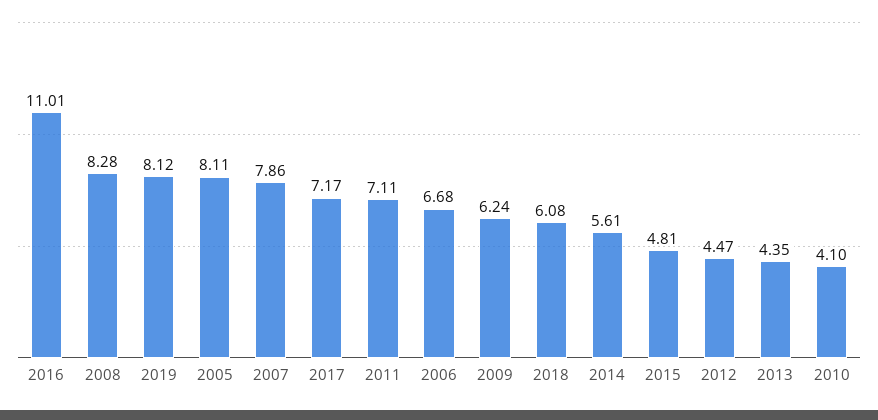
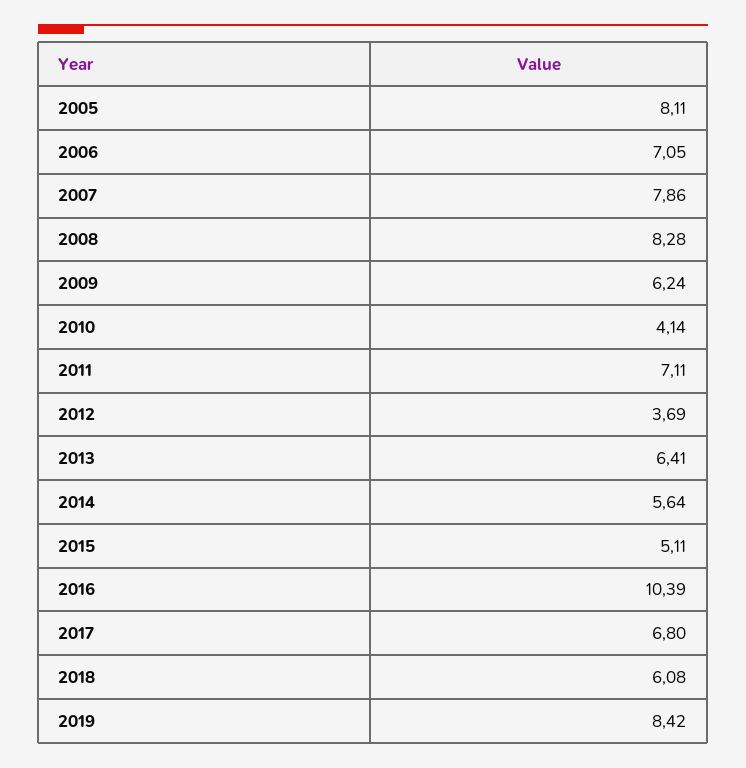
  {
-   "2016": 11.01,
+   "2016": 10.39,
    "2008": 8.28,
-   "2019": 8.12,
+   "2019": 8.42,
    "2005": 8.11,
    "2007": 7.86,
-   "2017": 7.17,
+   "2017": 6.8,
    "2011": 7.11,
-   "2006": 6.68,
+   "2006": 7.05,
    "2009": 6.24,
    "2018": 6.08,
-   "2014": 5.61,
+   "2014": 5.64,
-   "2015": 4.81,
+   "2015": 5.11,
-   "2012": 4.47,
+   "2012": 3.69,
-   "2013": 4.35,
+   "2013": 6.41,
-   "2010": 4.1
+   "2010": 4.14
  }

